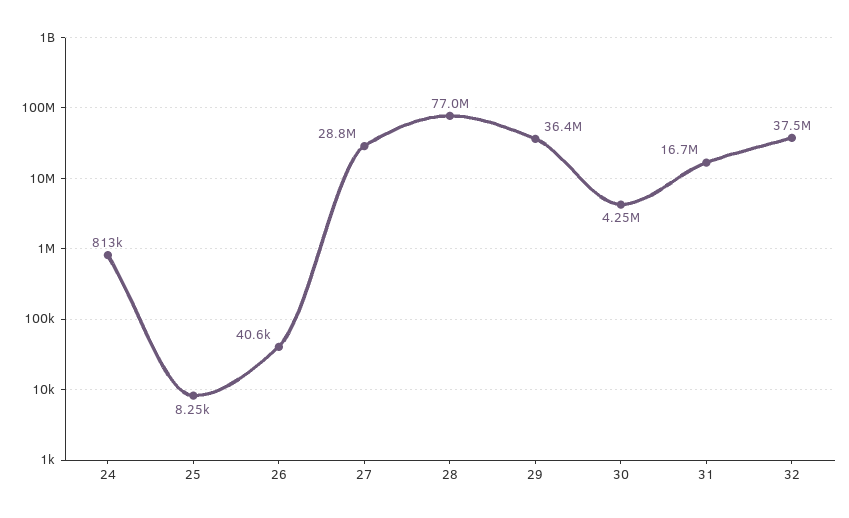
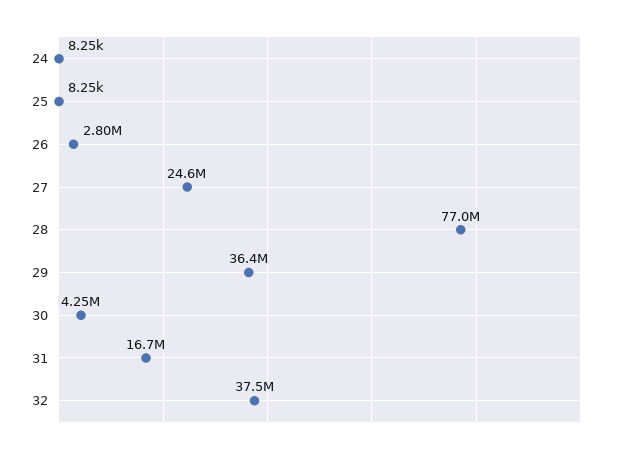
  {
-   "24": 813000,
+   "24": 8250,
    "25": 8250,
-   "26": 40600,
+   "26": 2800000,
-   "27": 28800000,
+   "27": 24600000,
    "28": 77000000,
    "29": 36400000,
    "30": 4250000,
    "31": 16700000,
    "32": 37500000
  }

